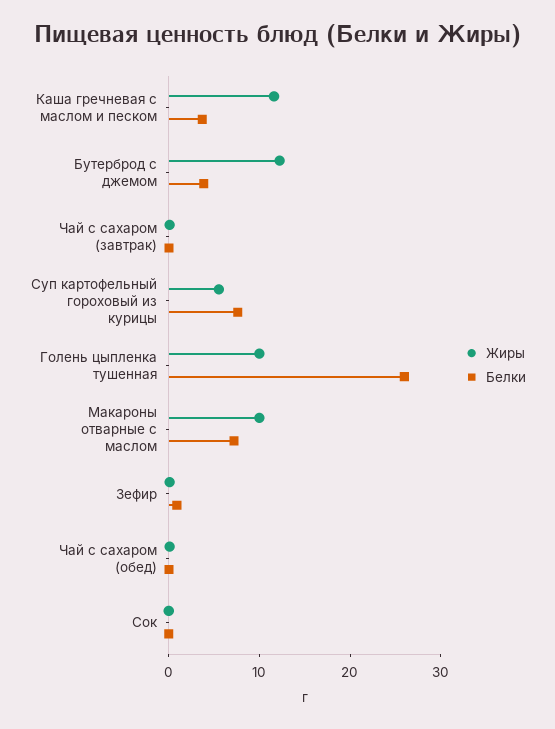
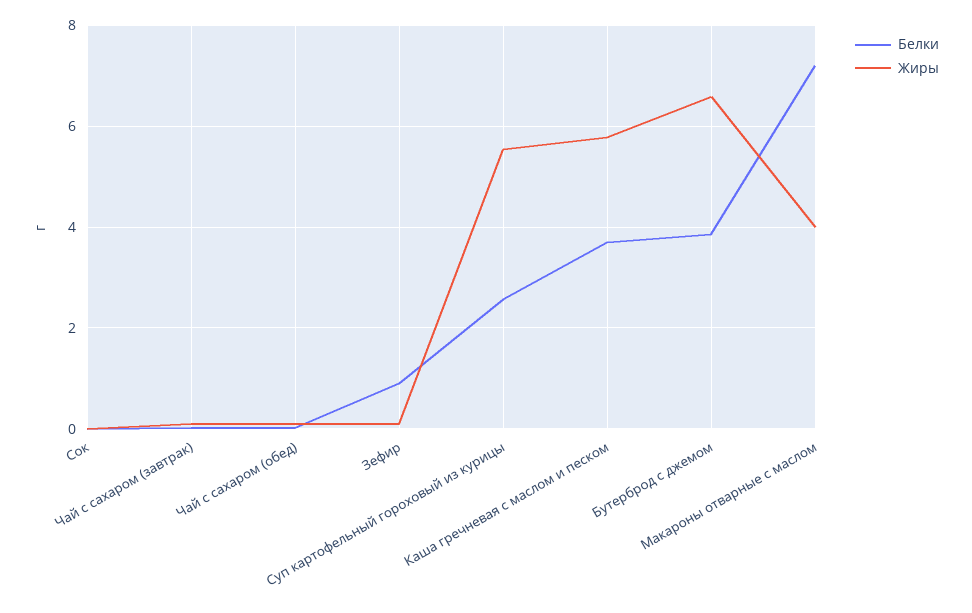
  {
    "Жиры": {
-     "Каша гречневая с маслом и песком": 12,
+     "Каша гречневая с маслом и песком": 5.8,
-     "Бутерброд с джемом": 12,
+     "Бутерброд с джемом": 6.6,
      "Чай с сахаром (завтрак)": 0.2,
      "Суп картофельный гороховый из курицы": 5.6,
-     "Голень цыпленка тушенная": 10,
-     "Макароны отварные с маслом": 10,
+     "Макароны отварные с маслом": 4,
      "Зефир": 0.2,
      "Чай с сахаром (обед)": 0.2,
      "Сок": 0
    },
    "Белки": {
      "Каша гречневая с маслом и песком": 3.8,
      "Бутерброд с джемом": 3.8,
      "Чай с сахаром (завтрак)": 0,
-     "Суп картофельный гороховый из курицы": 8,
+     "Суп картофельный гороховый из курицы": 2.6,
-     "Голень цыпленка тушенная": 26,
      "Макароны отварные с маслом": 7.2,
      "Зефир": 1,
      "Чай с сахаром (обед)": 0,
      "Сок": 0
    }
  }

